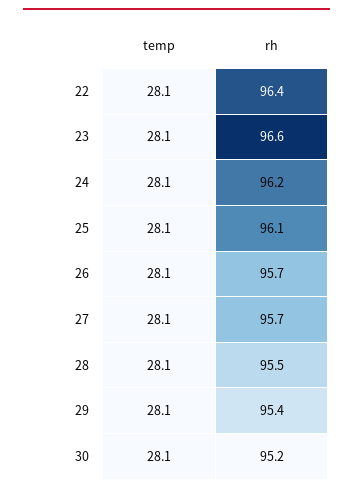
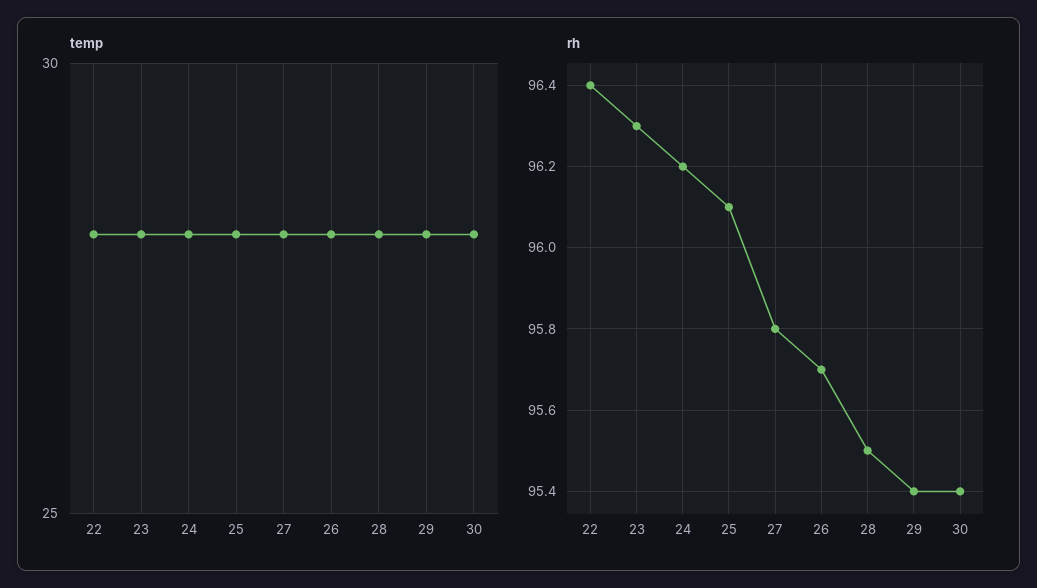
  {
    "temp": {
      "22": 28.1,
      "23": 28.1,
      "24": 28.1,
      "25": 28.1,
      "26": 28.1,
      "27": 28.1,
      "28": 28.1,
      "29": 28.1,
      "30": 28.1
    },
    "rh": {
      "22": 96.4,
-     "23": 96.6,
+     "23": 96.3,
      "24": 96.2,
      "25": 96.1,
      "26": 95.7,
-     "27": 95.7,
+     "27": 95.8,
      "28": 95.5,
      "29": 95.4,
-     "30": 95.2
+     "30": 95.4
    }
  }

